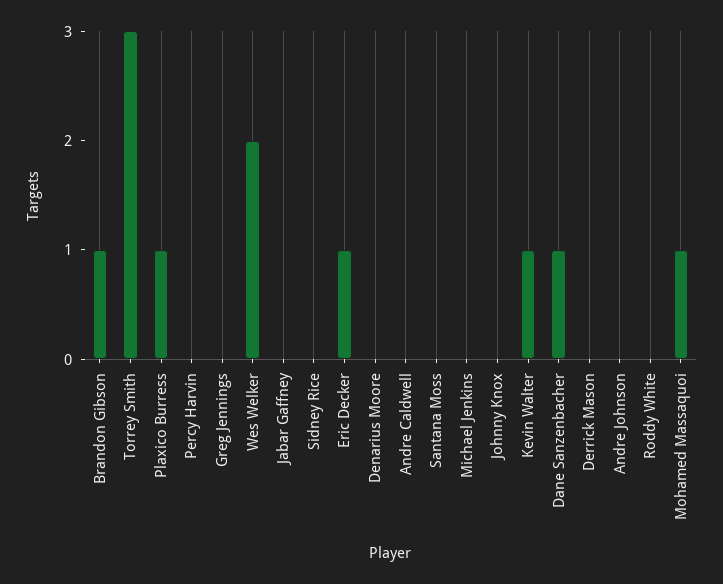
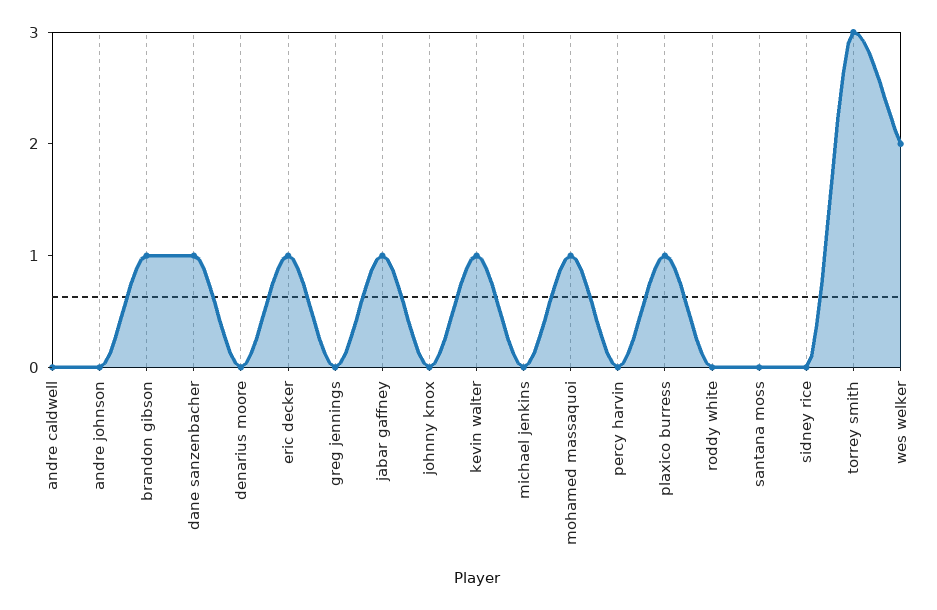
  {
    "Brandon Gibson": 1,
    "Torrey Smith": 3,
    "Plaxico Burress": 1,
    "Percy Harvin": 0,
    "Greg Jennings": 0,
    "Wes Welker": 2,
-   "Jabar Gaffney": 0,
+   "Jabar Gaffney": 1,
    "Sidney Rice": 0,
    "Eric Decker": 1,
    "Denarius Moore": 0,
    "Andre Caldwell": 0,
    "Santana Moss": 0,
    "Michael Jenkins": 0,
    "Johnny Knox": 0,
    "Kevin Walter": 1,
    "Dane Sanzenbacher": 1,
-   "Derrick Mason": 0,
    "Andre Johnson": 0,
    "Roddy White": 0,
    "Mohamed Massaquoi": 1
  }

